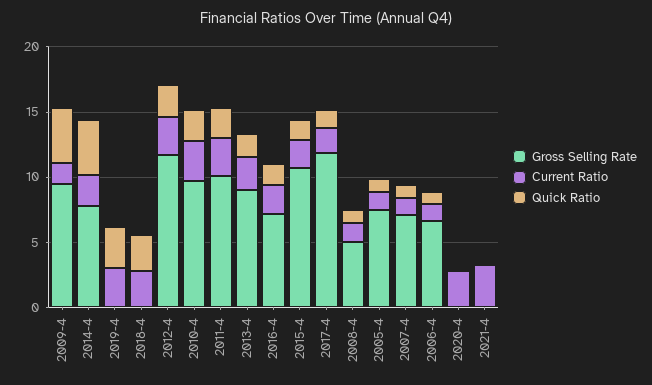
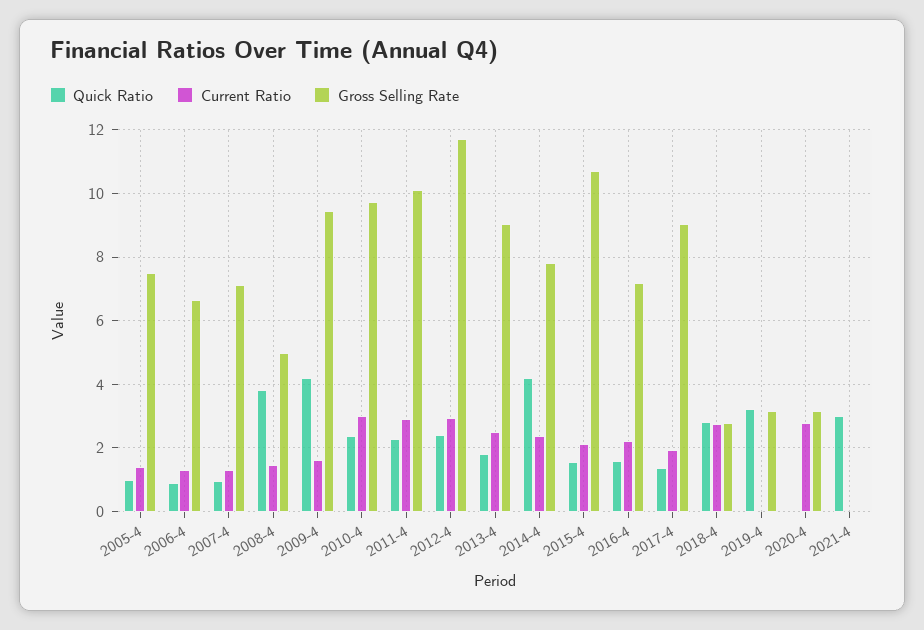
  {
    "Gross Selling Rate": {
      "2009-4": 9.4,
      "2014-4": 7.8,
-     "2019-4": 0,
+     "2019-4": 3.2,
-     "2018-4": 0,
+     "2018-4": 2.8,
      "2012-4": 11.8,
      "2010-4": 9.8,
      "2011-4": 10.2,
      "2013-4": 9,
      "2016-4": 7.2,
      "2015-4": 10.6,
-     "2017-4": 12,
+     "2017-4": 9,
      "2008-4": 5,
      "2005-4": 7.4,
      "2007-4": 7.2,
      "2006-4": 6.6,
-     "2020-4": 0,
+     "2020-4": 3.2,
      "2021-4": 0
    },
    "Current Ratio": {
      "2009-4": 1.6,
      "2014-4": 2.4,
-     "2019-4": 3,
+     "2019-4": 0,
      "2018-4": 2.8,
      "2012-4": 3,
      "2010-4": 3,
      "2011-4": 3,
      "2013-4": 2.4,
      "2016-4": 2.2,
      "2015-4": 2.2,
      "2017-4": 2,
      "2008-4": 1.4,
      "2005-4": 1.4,
      "2007-4": 1.4,
      "2006-4": 1.2,
      "2020-4": 2.8,
-     "2021-4": 3
+     "2021-4": 0
    },
    "Quick Ratio": {
      "2009-4": 4.2,
      "2014-4": 4.2,
      "2019-4": 3.2,
      "2018-4": 2.8,
      "2012-4": 2.4,
      "2010-4": 2.4,
      "2011-4": 2.2,
      "2013-4": 1.8,
      "2016-4": 1.6,
      "2015-4": 1.6,
      "2017-4": 1.4,
-     "2008-4": 1,
+     "2008-4": 3.8,
      "2005-4": 1,
      "2007-4": 1,
      "2006-4": 1,
      "2020-4": 0,
-     "2021-4": 0
+     "2021-4": 3
    }
  }

